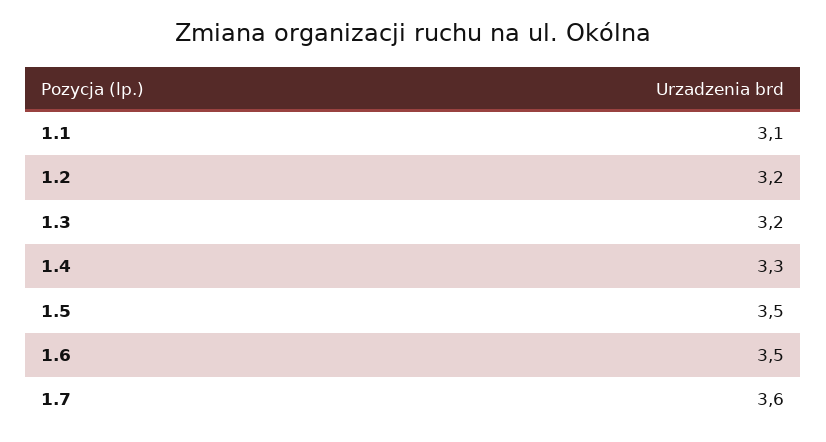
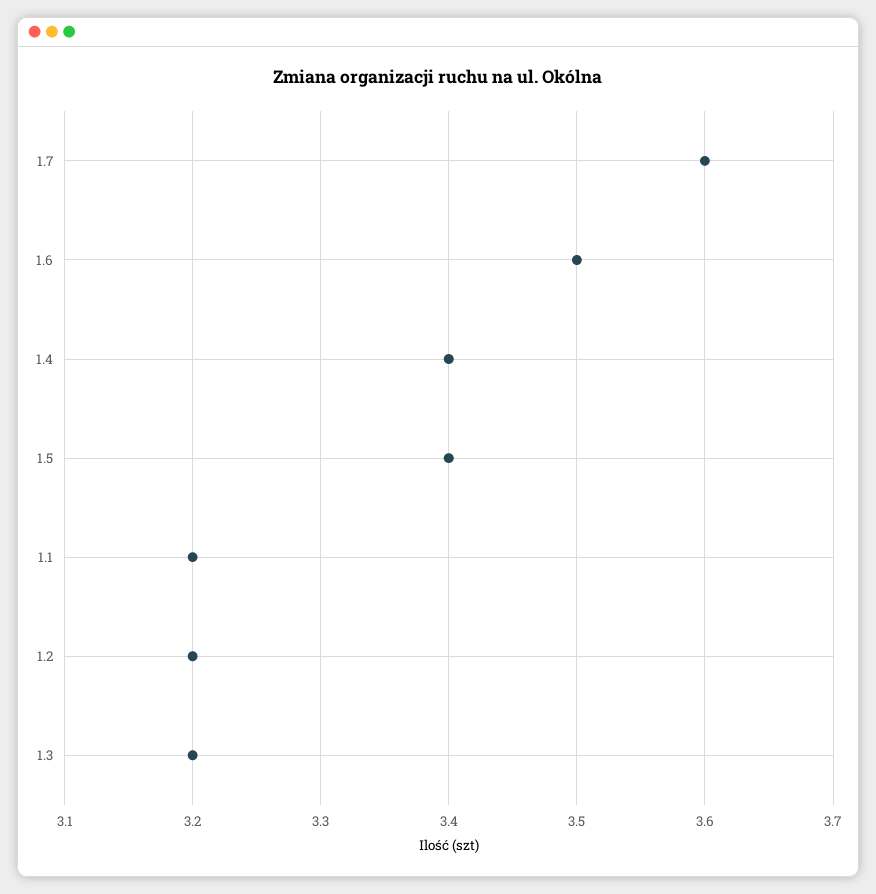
  {
-   "1.1": 3.1,
+   "1.1": 3.2,
    "1.2": 3.2,
    "1.3": 3.2,
-   "1.4": 3.3,
+   "1.4": 3.4,
-   "1.5": 3.5,
+   "1.5": 3.4,
    "1.6": 3.5,
    "1.7": 3.6
  }

